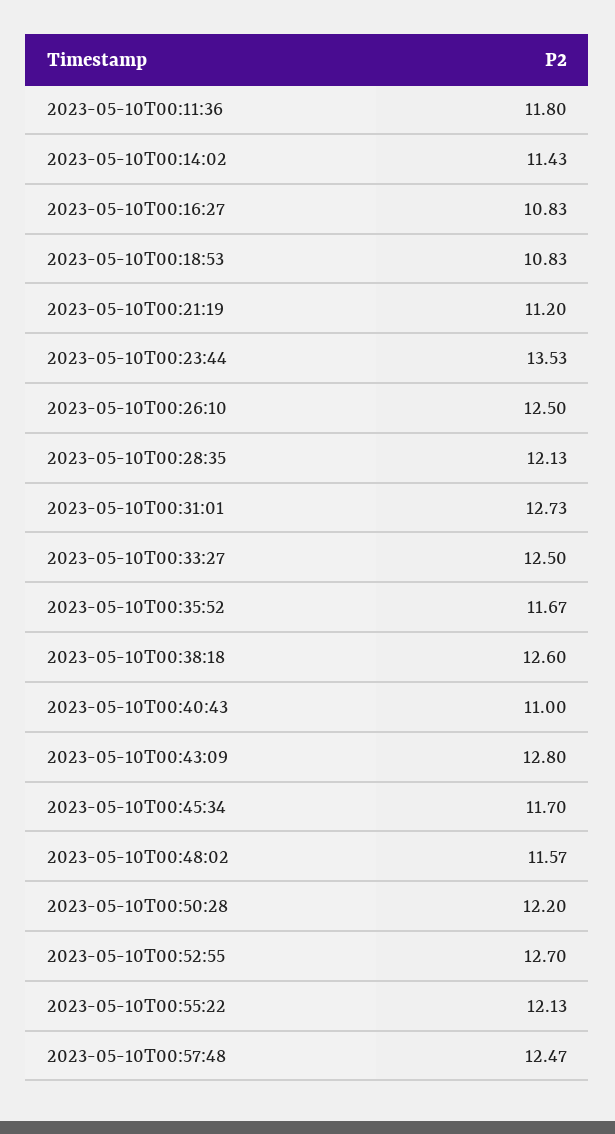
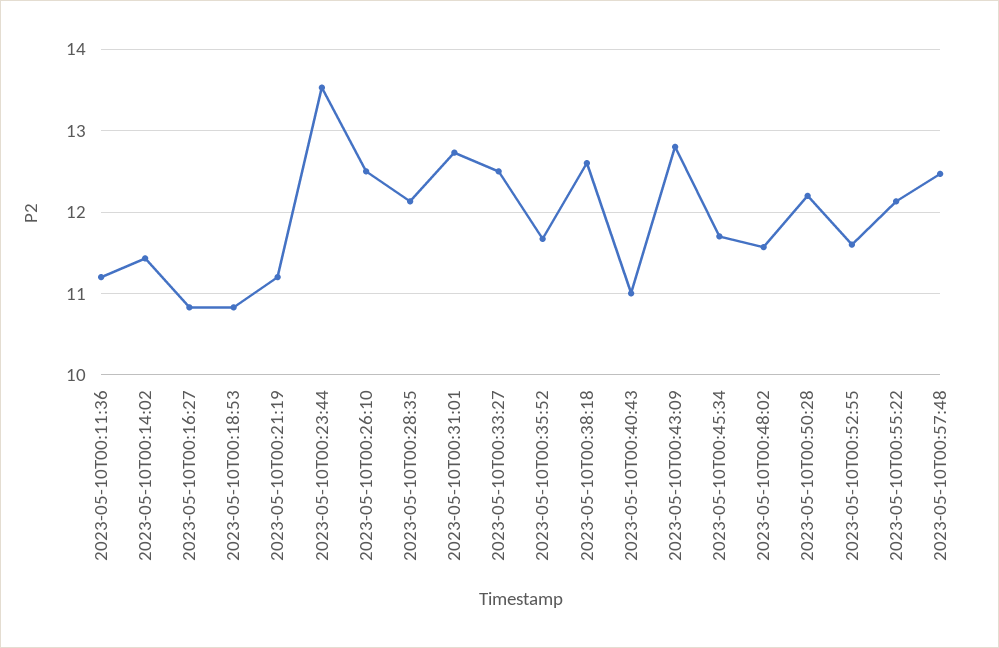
  {
-   "2023-05-10T00:11:36": 11.8,
+   "2023-05-10T00:11:36": 11.2,
    "2023-05-10T00:14:02": 11.43,
    "2023-05-10T00:16:27": 10.83,
    "2023-05-10T00:18:53": 10.83,
    "2023-05-10T00:21:19": 11.2,
    "2023-05-10T00:23:44": 13.53,
    "2023-05-10T00:26:10": 12.5,
    "2023-05-10T00:28:35": 12.13,
    "2023-05-10T00:31:01": 12.73,
    "2023-05-10T00:33:27": 12.5,
    "2023-05-10T00:35:52": 11.67,
    "2023-05-10T00:38:18": 12.6,
    "2023-05-10T00:40:43": 11,
    "2023-05-10T00:43:09": 12.8,
    "2023-05-10T00:45:34": 11.7,
    "2023-05-10T00:48:02": 11.57,
    "2023-05-10T00:50:28": 12.2,
-   "2023-05-10T00:52:55": 12.7,
+   "2023-05-10T00:52:55": 11.6,
    "2023-05-10T00:55:22": 12.13,
    "2023-05-10T00:57:48": 12.47
  }

